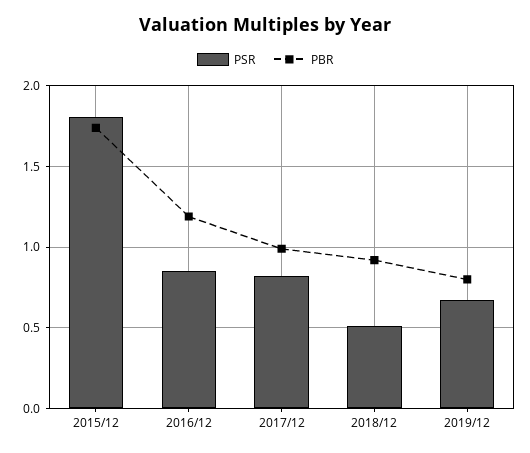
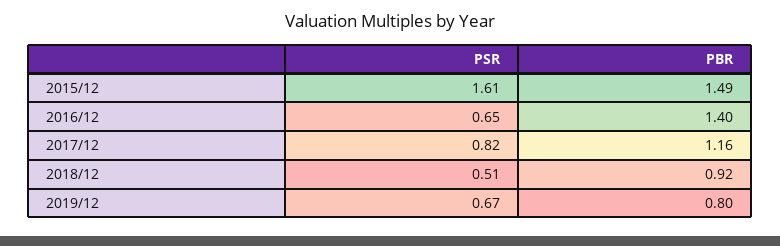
  {
    "PSR": {
-     "2015/12": 1.8,
+     "2015/12": 1.61,
-     "2016/12": 0.85,
+     "2016/12": 0.65,
      "2017/12": 0.82,
      "2018/12": 0.51,
      "2019/12": 0.67
    },
    "PBR": {
-     "2015/12": 1.75,
+     "2015/12": 1.49,
-     "2016/12": 1.2,
+     "2016/12": 1.4,
-     "2017/12": 1,
+     "2017/12": 1.16,
      "2018/12": 0.92,
      "2019/12": 0.8
    }
  }

